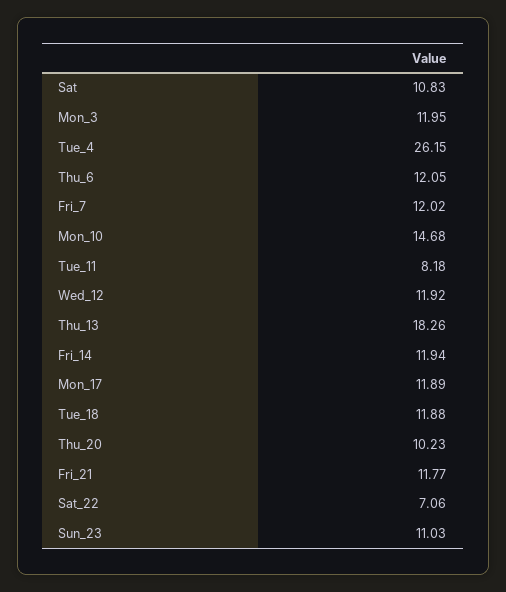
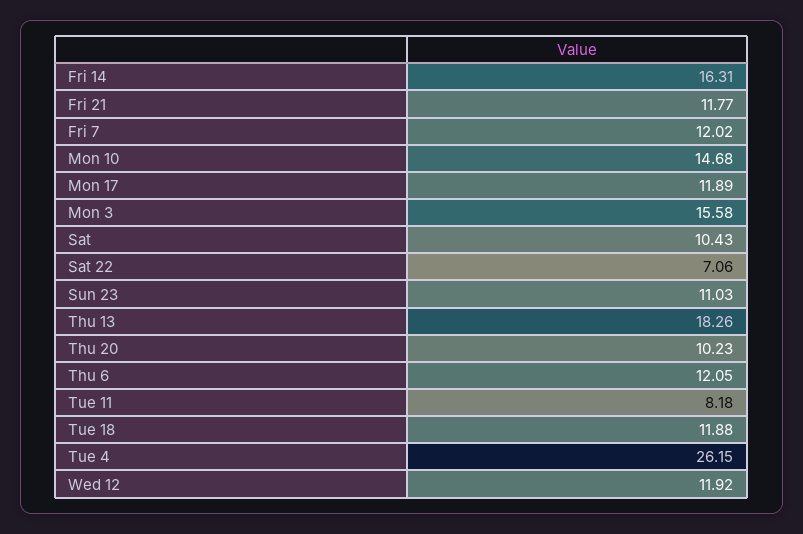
  {
-   "Sat": 10.83,
+   "Sat": 10.43,
-   "Mon_3": 11.95,
+   "Mon_3": 15.58,
    "Tue_4": 26.15,
    "Thu_6": 12.05,
    "Fri_7": 12.02,
    "Mon_10": 14.68,
    "Tue_11": 8.18,
    "Wed_12": 11.92,
    "Thu_13": 18.26,
-   "Fri_14": 11.94,
+   "Fri_14": 16.31,
    "Mon_17": 11.89,
    "Tue_18": 11.88,
    "Thu_20": 10.23,
    "Fri_21": 11.77,
    "Sat_22": 7.06,
    "Sun_23": 11.03
  }

